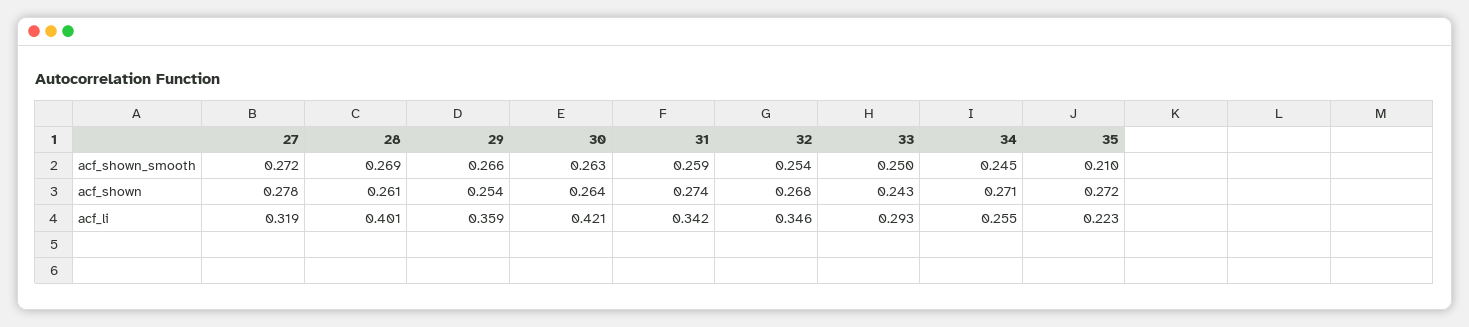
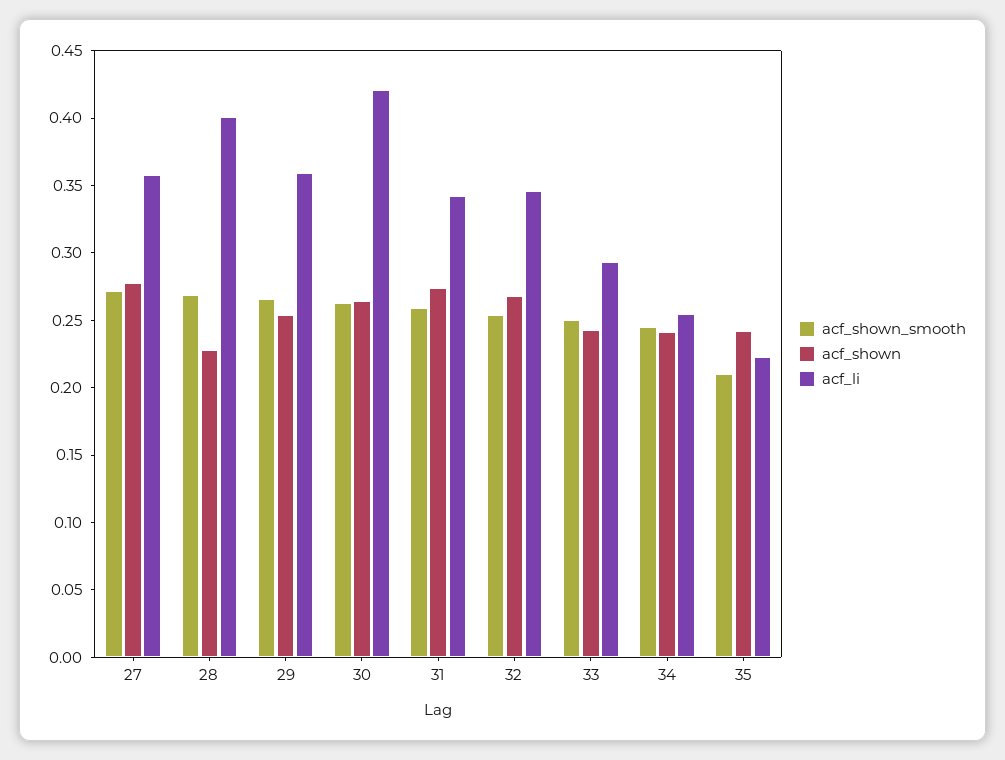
  {
    "acf_shown_smooth": {
      "27": 0.272,
      "28": 0.269,
      "29": 0.266,
      "30": 0.263,
      "31": 0.259,
      "32": 0.254,
      "33": 0.25,
      "34": 0.245,
      "35": 0.21
    },
    "acf_shown": {
      "27": 0.278,
-     "28": 0.261,
+     "28": 0.23,
      "29": 0.254,
      "30": 0.264,
      "31": 0.274,
      "32": 0.268,
      "33": 0.243,
-     "34": 0.271,
+     "34": 0.24,
-     "35": 0.272
+     "35": 0.24
    },
    "acf_li": {
-     "27": 0.319,
+     "27": 0.36,
      "28": 0.401,
      "29": 0.359,
      "30": 0.421,
      "31": 0.342,
      "32": 0.346,
      "33": 0.293,
      "34": 0.255,
      "35": 0.223
    }
  }

